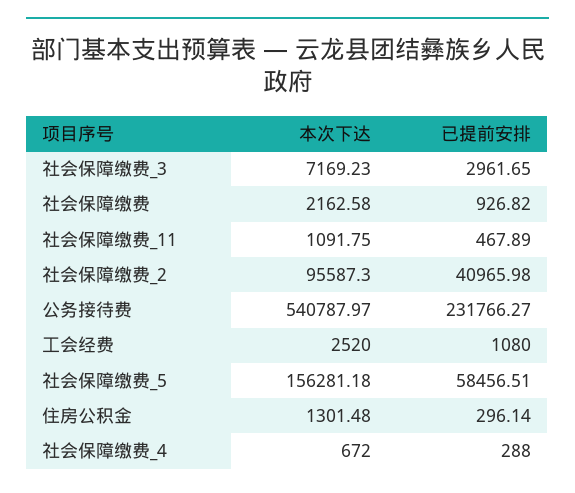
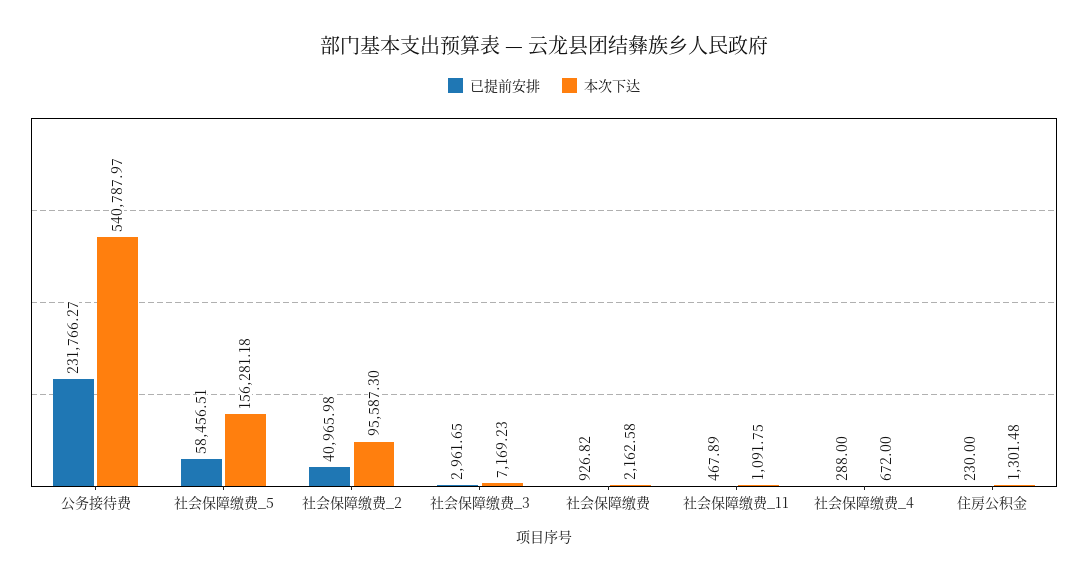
  {
    "本次下达": {
      "社会保障缴费_3": 7169.23,
      "社会保障缴费": 2162.58,
      "社会保障缴费_11": 1091.75,
      "社会保障缴费_2": 95587.3,
      "公务接待费": 540787.97,
-     "工会经费": 2520,
      "社会保障缴费_5": 156281.18,
      "住房公积金": 1301.48,
      "社会保障缴费_4": 672
    },
    "已提前安排": {
      "社会保障缴费_3": 2961.65,
      "社会保障缴费": 926.82,
      "社会保障缴费_11": 467.89,
      "社会保障缴费_2": 40965.98,
      "公务接待费": 231766.27,
-     "工会经费": 1080,
      "社会保障缴费_5": 58456.51,
-     "住房公积金": 296.14,
+     "住房公积金": 230,
      "社会保障缴费_4": 288
    }
  }

